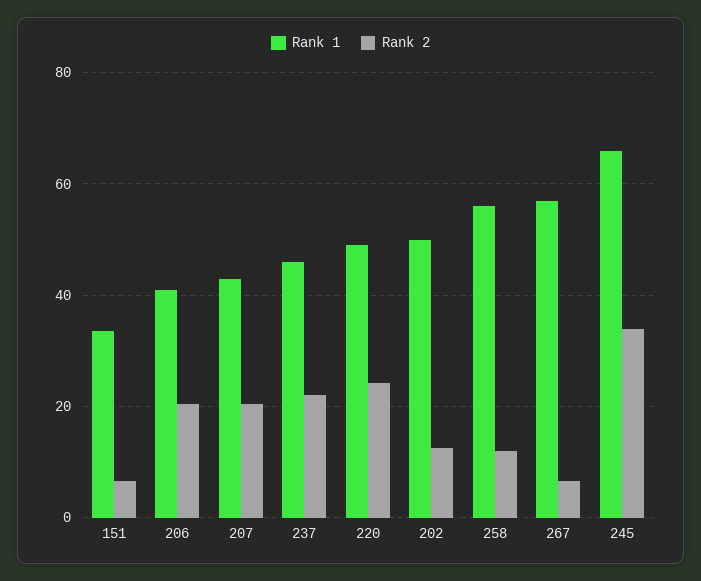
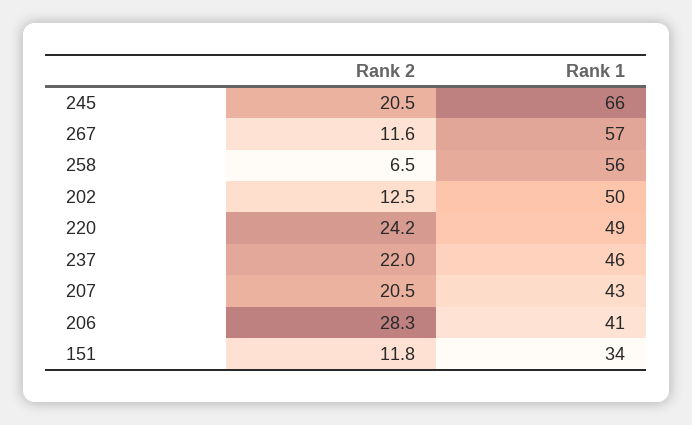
  {
    "Rank 1": {
      "151": 34,
      "206": 41,
      "207": 43,
      "237": 46,
      "220": 49,
      "202": 50,
      "258": 56,
      "267": 57,
      "245": 66
    },
    "Rank 2": {
-     "151": 6,
+     "151": 11.8,
-     "206": 20,
+     "206": 28.3,
      "207": 20.5,
      "237": 22,
      "220": 24.2,
      "202": 12.5,
-     "258": 12,
+     "258": 6.5,
-     "267": 6,
+     "267": 11.6,
-     "245": 34
+     "245": 20.5
    }
  }

